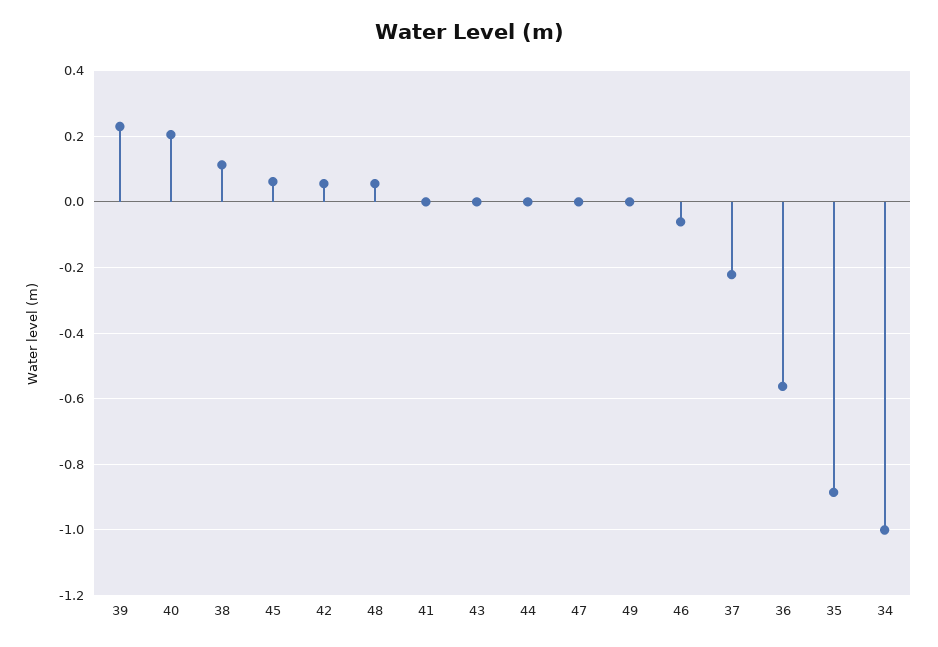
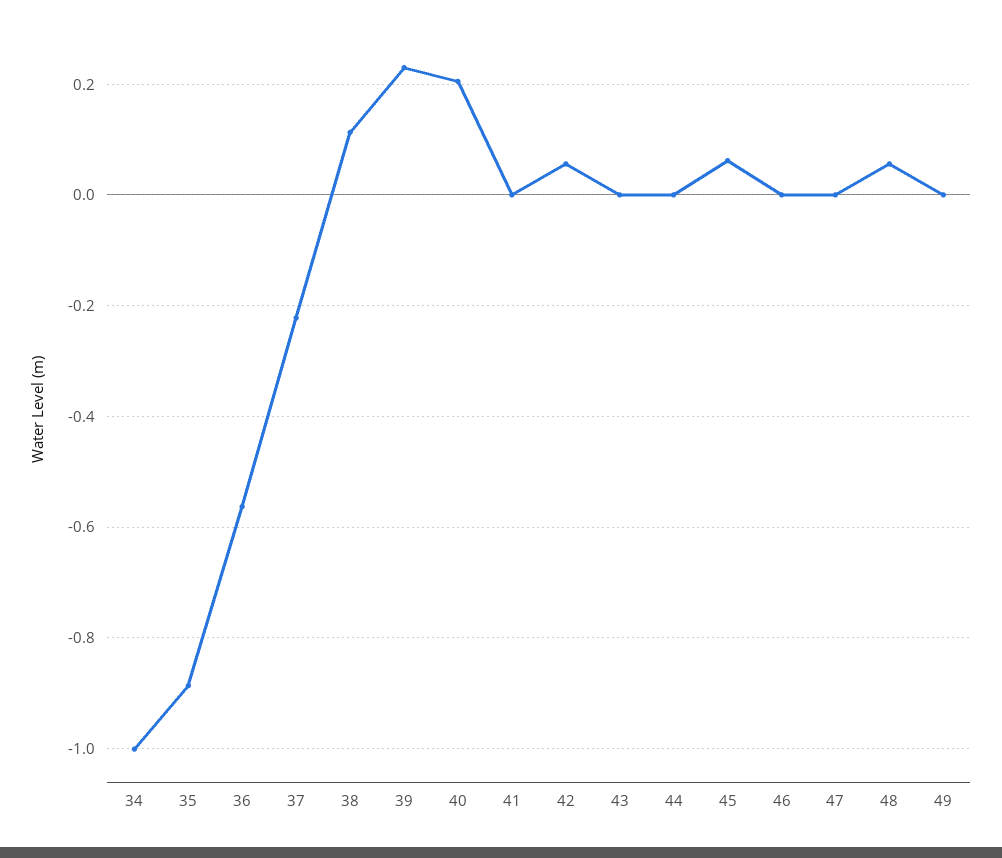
  {
    "39": 0.24,
    "40": 0.2,
    "38": 0.12,
    "45": 0.06,
    "42": 0.06,
    "48": 0.06,
    "41": 0,
    "43": 0,
    "44": 0,
    "47": 0,
    "49": 0,
-   "46": -0.06,
+   "46": 0,
    "37": -0.22,
    "36": -0.56,
    "35": -0.88,
    "34": -1
  }

